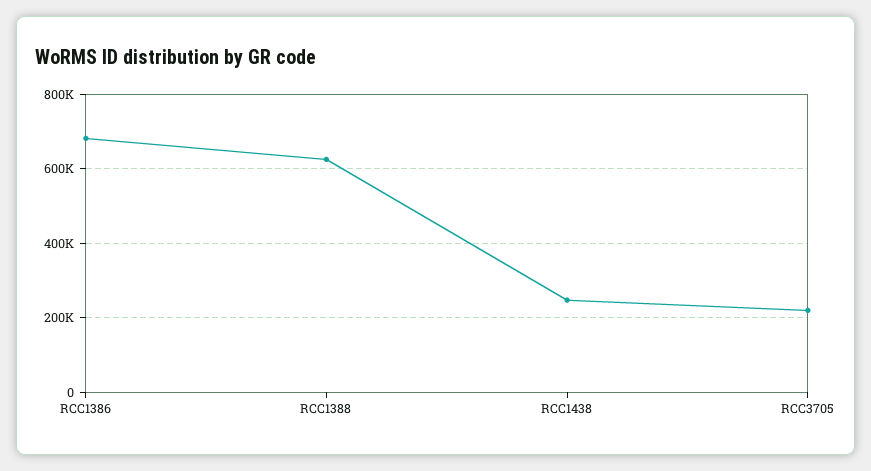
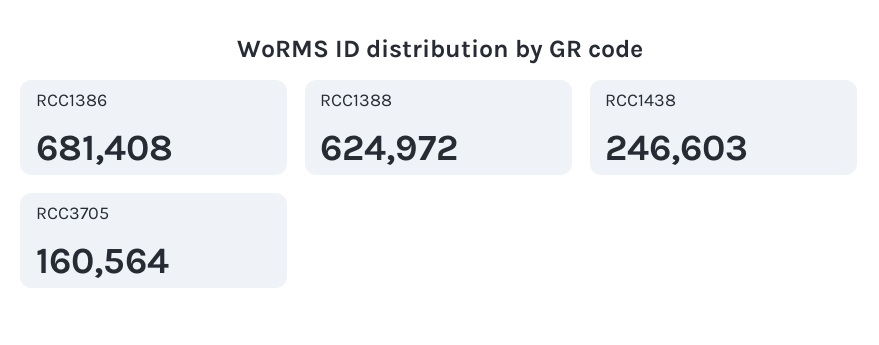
  {
    "RCC1386": 681408,
    "RCC1388": 624972,
    "RCC1438": 246603,
-   "RCC3705": 220000
+   "RCC3705": 160564
  }

